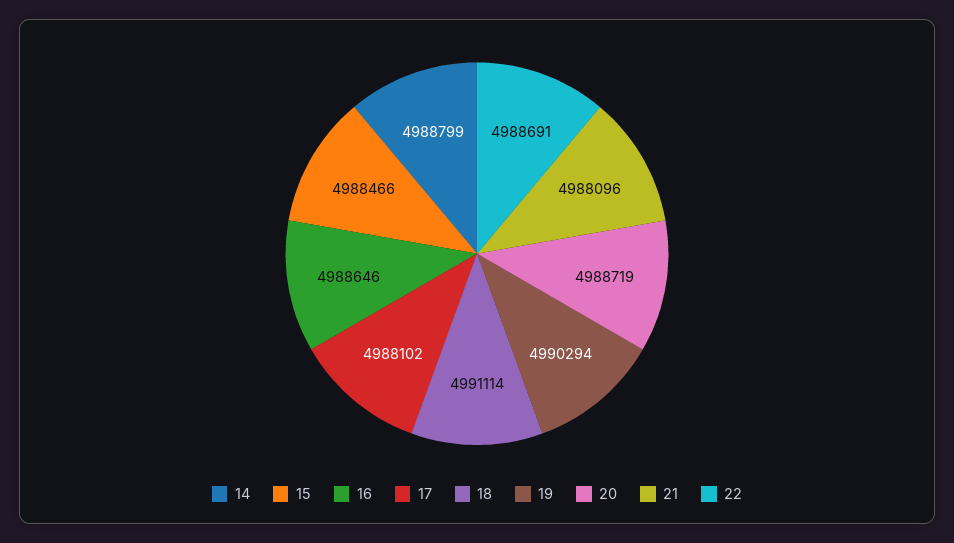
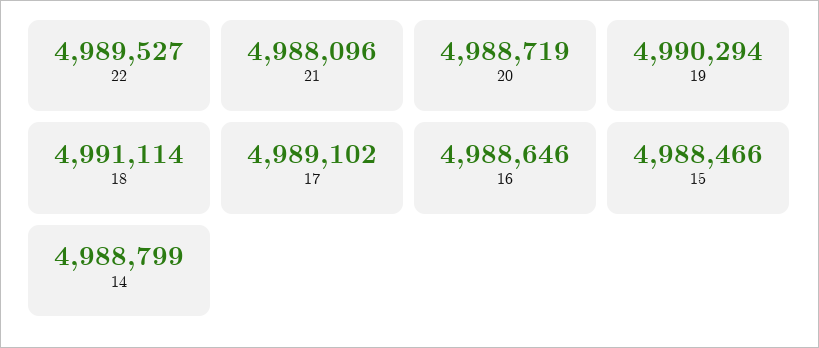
  {
    "14": 4988799,
    "15": 4988466,
    "16": 4988646,
-   "17": 4988102,
+   "17": 4989102,
    "18": 4991114,
    "19": 4990294,
    "20": 4988719,
    "21": 4988096,
-   "22": 4988691
+   "22": 4989527
  }

